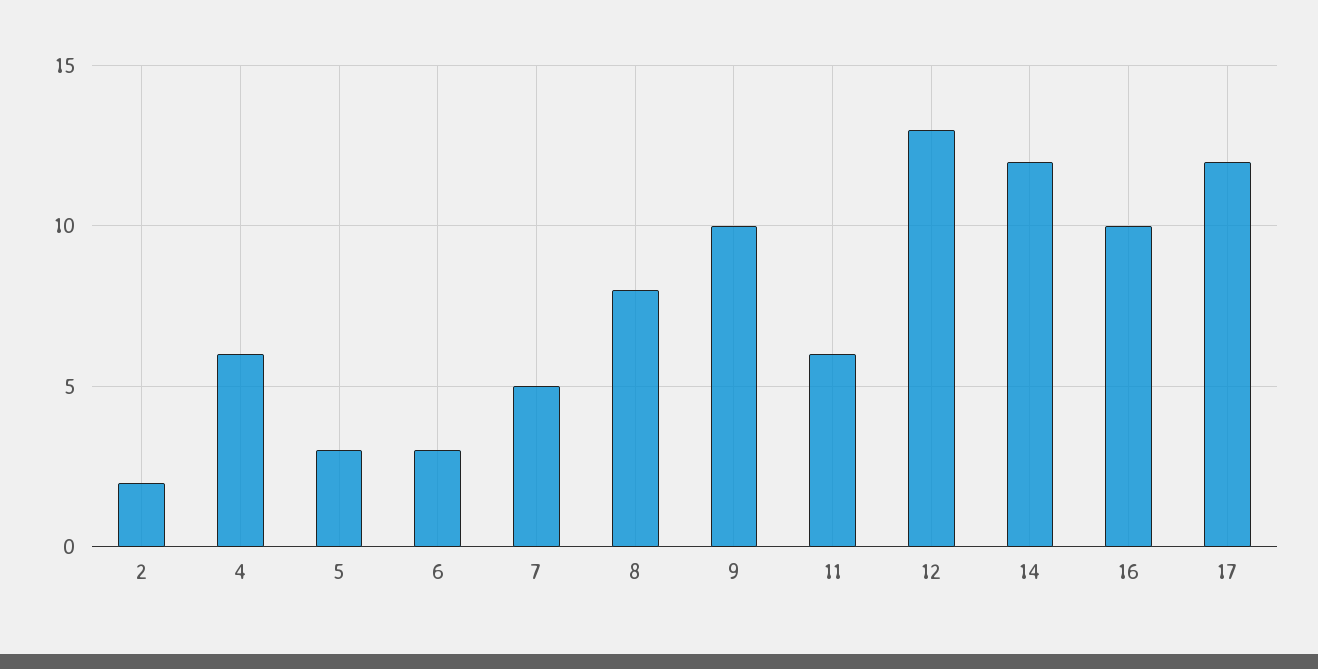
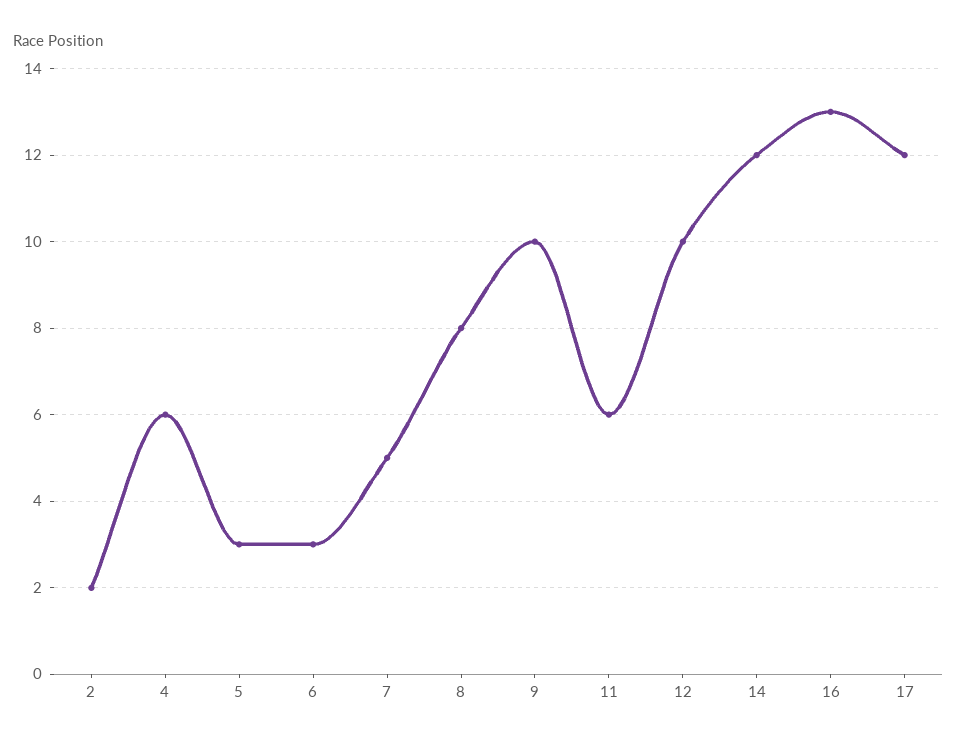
  {
    "2": 2,
    "4": 6,
    "5": 3,
    "6": 3,
    "7": 5,
    "8": 8,
    "9": 10,
    "11": 6,
-   "12": 13,
+   "12": 10,
    "14": 12,
-   "16": 10,
+   "16": 13,
    "17": 12
  }

